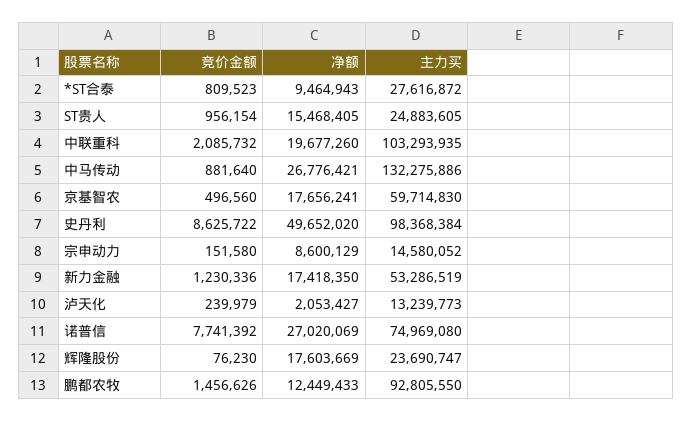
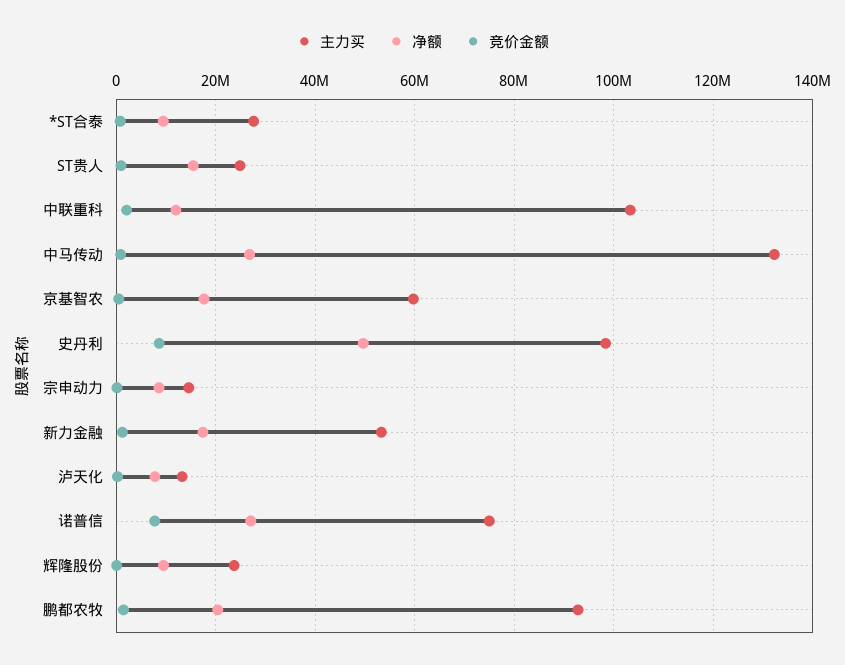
  {
    "竞价金额": {
      "*ST合泰": 809523,
      "ST贵人": 956154,
      "中联重科": 2085732,
      "中马传动": 881640,
      "京基智农": 496560,
      "史丹利": 8625722,
      "宗申动力": 151580,
      "新力金融": 1230336,
      "泸天化": 239979,
      "诺普信": 7741392,
      "辉隆股份": 76230,
      "鹏都农牧": 1456626
    },
    "净额": {
      "*ST合泰": 9464943,
      "ST贵人": 15468405,
-     "中联重科": 19677260,
+     "中联重科": 12000000,
      "中马传动": 26776421,
      "京基智农": 17656241,
      "史丹利": 49652020,
      "宗申动力": 8600129,
      "新力金融": 17418350,
-     "泸天化": 2053427,
+     "泸天化": 8000000,
      "诺普信": 27020069,
-     "辉隆股份": 17603669,
+     "辉隆股份": 10000000,
-     "鹏都农牧": 12449433
+     "鹏都农牧": 20000000
    },
    "主力买": {
      "*ST合泰": 27616872,
      "ST贵人": 24883605,
      "中联重科": 103293935,
      "中马传动": 132275886,
      "京基智农": 59714830,
      "史丹利": 98368384,
      "宗申动力": 14580052,
      "新力金融": 53286519,
      "泸天化": 13239773,
      "诺普信": 74969080,
      "辉隆股份": 23690747,
      "鹏都农牧": 92805550
    }
  }

